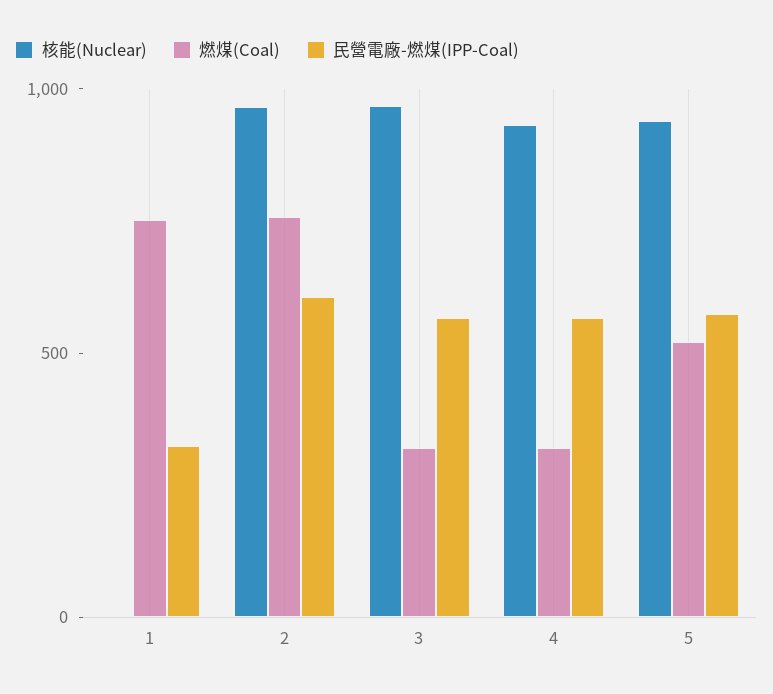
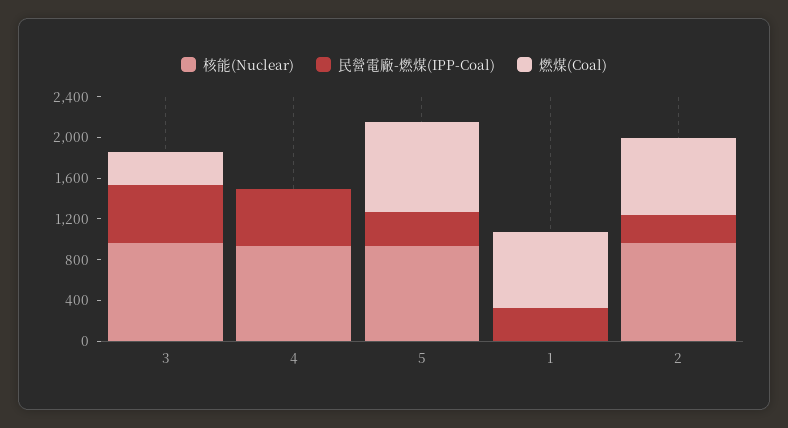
  {
    "核能(Nuclear)": {
      "1": 0,
      "2": 1000,
      "3": 1000,
      "4": 900,
      "5": 900
    },
    "燃煤(Coal)": {
      "1": 800,
      "2": 800,
      "3": 300,
-     "4": 300,
+     "4": 0,
-     "5": 500
+     "5": 900
    },
    "民營電廠-燃煤(IPP-Coal)": {
      "1": 300,
-     "2": 600,
+     "2": 300,
      "3": 600,
      "4": 600,
-     "5": 600
+     "5": 300
    }
  }

